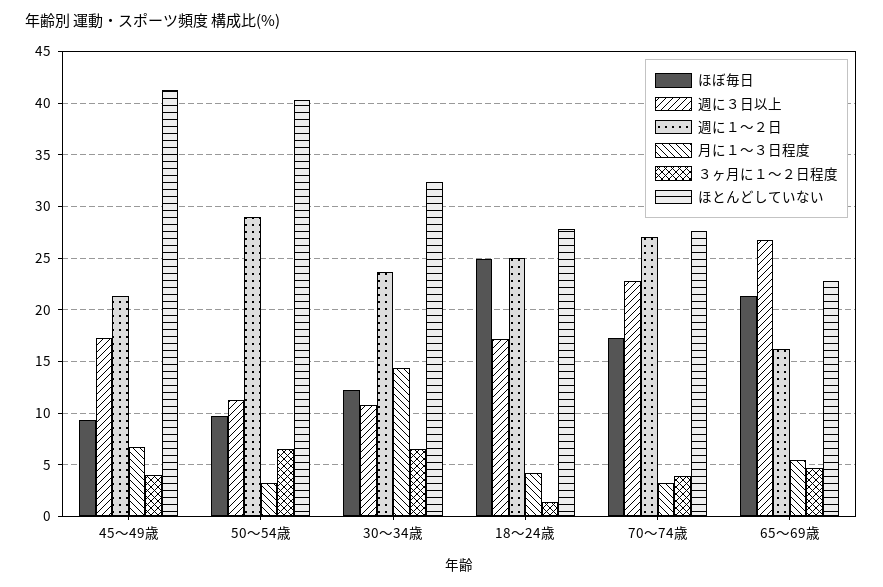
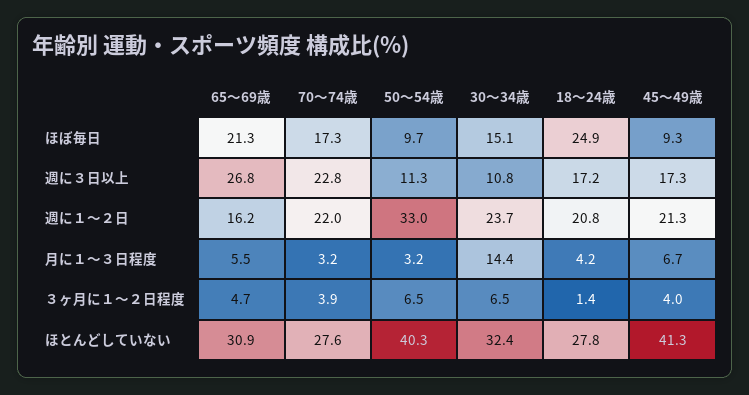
  {
    "ほぼ毎日": {
      "45～49歳": 9.3,
      "50～54歳": 9.7,
-     "30～34歳": 12,
+     "30～34歳": 15.1,
      "18～24歳": 24.9,
      "70～74歳": 17.3,
      "65～69歳": 21.3
    },
    "週に３日以上": {
      "45～49歳": 17.3,
      "50～54歳": 11.3,
      "30～34歳": 10.8,
      "18～24歳": 17.2,
      "70～74歳": 22.8,
      "65～69歳": 26.8
    },
    "週に１～２日": {
      "45～49歳": 21.3,
-     "50～54歳": 29,
+     "50～54歳": 33,
      "30～34歳": 23.7,
-     "18～24歳": 25,
+     "18～24歳": 20.8,
-     "70～74歳": 27,
+     "70～74歳": 22,
      "65～69歳": 16.2
    },
    "月に１～３日程度": {
      "45～49歳": 6.7,
      "50～54歳": 3.2,
      "30～34歳": 14.4,
      "18～24歳": 4.2,
      "70～74歳": 3.2,
      "65～69歳": 5.5
    },
    "３ヶ月に１～２日程度": {
      "45～49歳": 4,
      "50～54歳": 6.5,
      "30～34歳": 6.5,
      "18～24歳": 1.4,
      "70～74歳": 3.9,
      "65～69歳": 4.7
    },
    "ほとんどしていない": {
      "45～49歳": 41.3,
      "50～54歳": 40.3,
      "30～34歳": 32.4,
      "18～24歳": 27.8,
      "70～74歳": 27.6,
-     "65～69歳": 23
+     "65～69歳": 30.9
    }
  }

